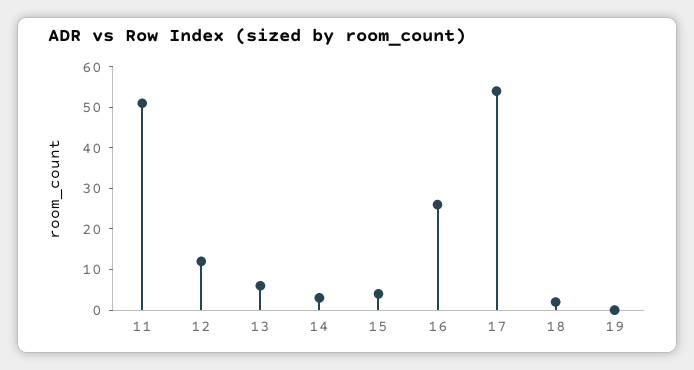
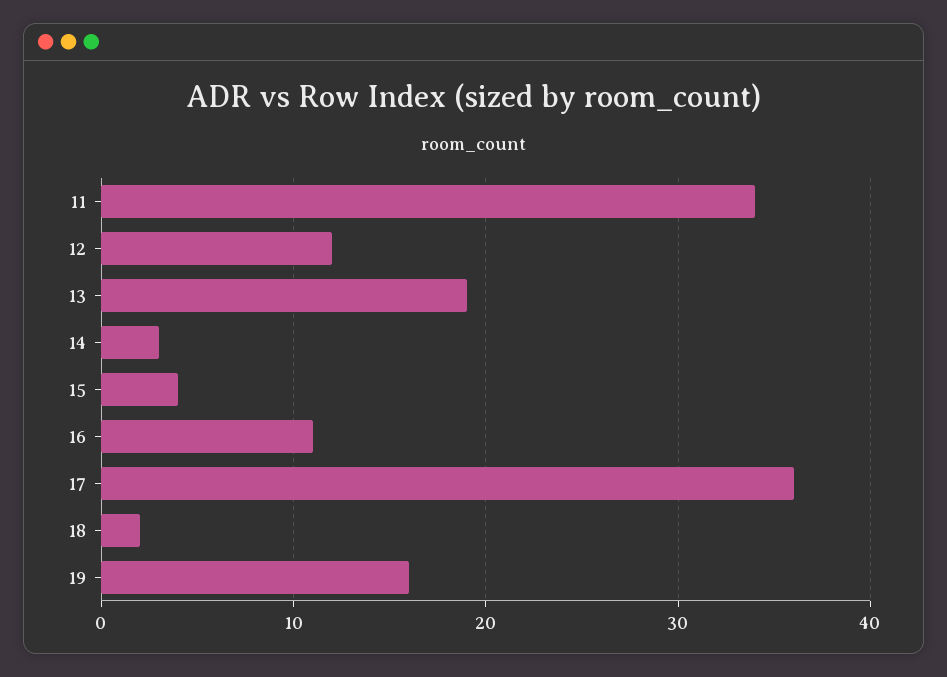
  {
-   "11": 50,
+   "11": 34,
    "12": 12,
-   "13": 5,
+   "13": 19,
    "14": 3,
    "15": 4,
-   "16": 25,
+   "16": 11,
-   "17": 55,
+   "17": 36,
    "18": 2,
-   "19": 0
+   "19": 16
  }

